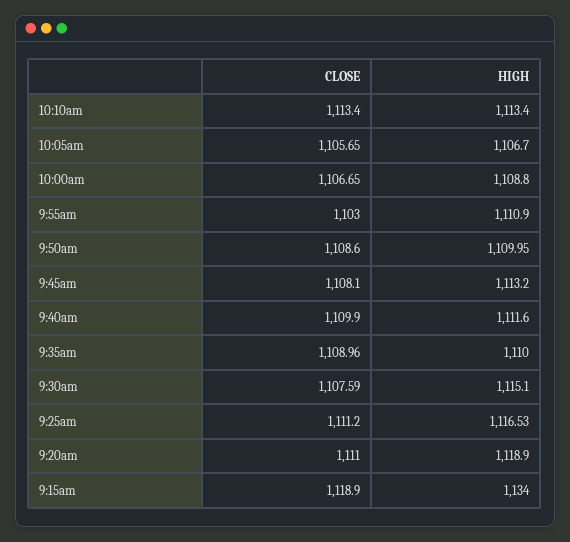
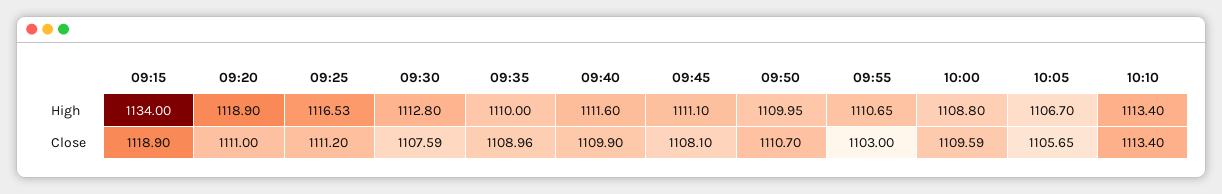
  {
    "CLOSE": {
      "10:10am": 1113.4,
      "10:05am": 1105.65,
-     "10:00am": 1106.65,
+     "10:00am": 1109.59,
      "9:55am": 1103,
-     "9:50am": 1108.6,
+     "9:50am": 1110.7,
      "9:45am": 1108.1,
      "9:40am": 1109.9,
      "9:35am": 1108.96,
      "9:30am": 1107.59,
      "9:25am": 1111.2,
      "9:20am": 1111,
      "9:15am": 1118.9
    },
    "HIGH": {
      "10:10am": 1113.4,
      "10:05am": 1106.7,
      "10:00am": 1108.8,
-     "9:55am": 1110.9,
+     "9:55am": 1110.65,
      "9:50am": 1109.95,
-     "9:45am": 1113.2,
+     "9:45am": 1111.1,
      "9:40am": 1111.6,
      "9:35am": 1110,
-     "9:30am": 1115.1,
+     "9:30am": 1112.8,
      "9:25am": 1116.53,
      "9:20am": 1118.9,
      "9:15am": 1134
    }
  }

